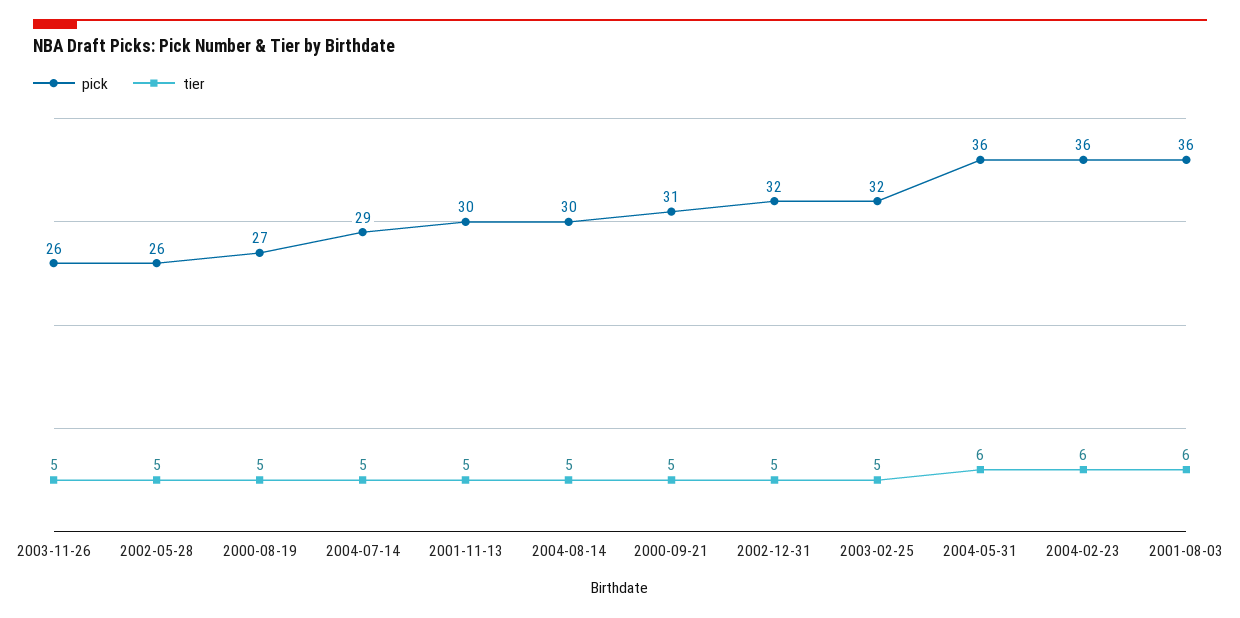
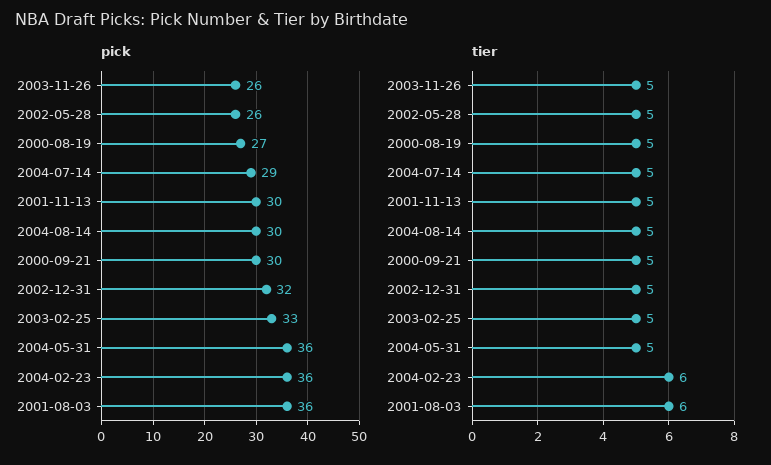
  {
    "pick": {
      "2003-11-26": 26,
      "2002-05-28": 26,
      "2000-08-19": 27,
      "2004-07-14": 29,
      "2001-11-13": 30,
      "2004-08-14": 30,
-     "2000-09-21": 31,
+     "2000-09-21": 30,
      "2002-12-31": 32,
-     "2003-02-25": 32,
+     "2003-02-25": 33,
      "2004-05-31": 36,
      "2004-02-23": 36,
      "2001-08-03": 36
    },
    "tier": {
      "2003-11-26": 5,
      "2002-05-28": 5,
      "2000-08-19": 5,
      "2004-07-14": 5,
      "2001-11-13": 5,
      "2004-08-14": 5,
      "2000-09-21": 5,
      "2002-12-31": 5,
      "2003-02-25": 5,
-     "2004-05-31": 6,
+     "2004-05-31": 5,
      "2004-02-23": 6,
      "2001-08-03": 6
    }
  }

